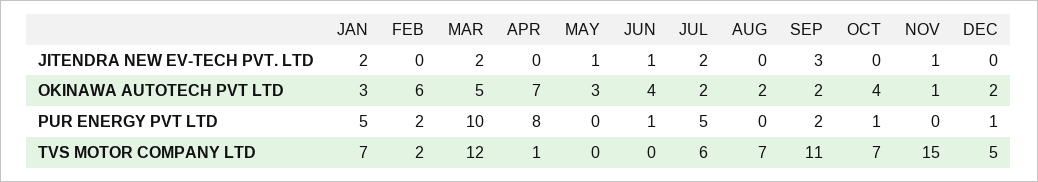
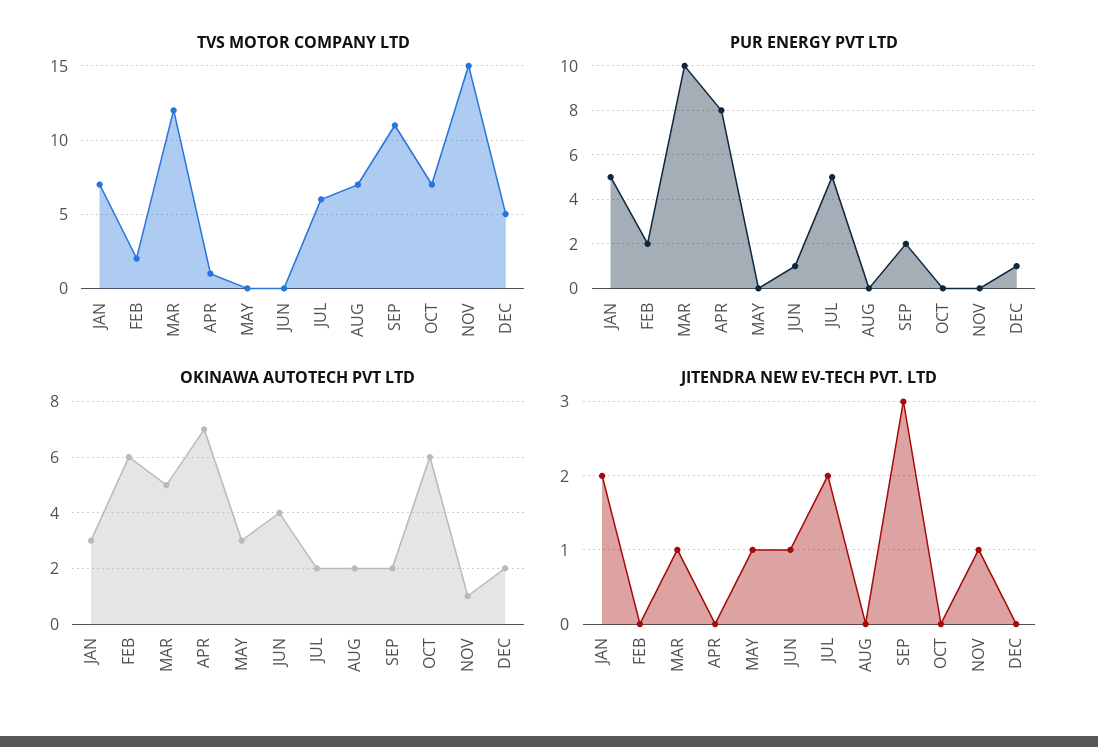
  {
    "JITENDRA NEW EV-TECH PVT. LTD": {
      "JAN": 2,
      "FEB": 0,
-     "MAR": 2,
+     "MAR": 1,
      "APR": 0,
      "MAY": 1,
      "JUN": 1,
      "JUL": 2,
      "AUG": 0,
      "SEP": 3,
      "OCT": 0,
      "NOV": 1,
      "DEC": 0
    },
    "OKINAWA AUTOTECH PVT LTD": {
      "JAN": 3,
      "FEB": 6,
      "MAR": 5,
      "APR": 7,
      "MAY": 3,
      "JUN": 4,
      "JUL": 2,
      "AUG": 2,
      "SEP": 2,
-     "OCT": 4,
+     "OCT": 6,
      "NOV": 1,
      "DEC": 2
    },
    "PUR ENERGY PVT LTD": {
      "JAN": 5,
      "FEB": 2,
      "MAR": 10,
      "APR": 8,
      "MAY": 0,
      "JUN": 1,
      "JUL": 5,
      "AUG": 0,
      "SEP": 2,
-     "OCT": 1,
+     "OCT": 0,
      "NOV": 0,
      "DEC": 1
    },
    "TVS MOTOR COMPANY LTD": {
      "JAN": 7,
      "FEB": 2,
      "MAR": 12,
      "APR": 1,
      "MAY": 0,
      "JUN": 0,
      "JUL": 6,
      "AUG": 7,
      "SEP": 11,
      "OCT": 7,
      "NOV": 15,
      "DEC": 5
    }
  }

